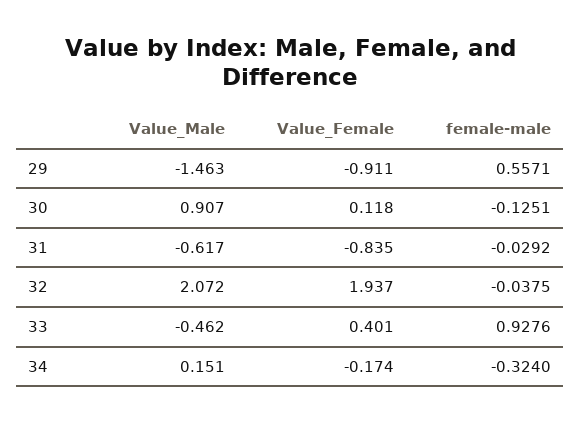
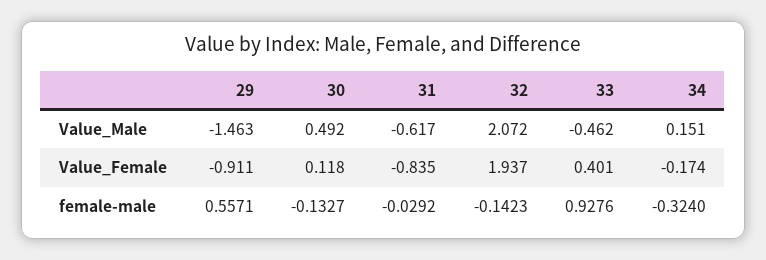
  {
    "Value_Male": {
      "29": -1.463,
-     "30": 0.907,
+     "30": 0.492,
      "31": -0.617,
      "32": 2.072,
      "33": -0.462,
      "34": 0.151
    },
    "Value_Female": {
      "29": -0.911,
      "30": 0.118,
      "31": -0.835,
      "32": 1.937,
      "33": 0.401,
      "34": -0.174
    },
    "female-male": {
      "29": 0.5571,
-     "30": -0.1251,
+     "30": -0.1327,
      "31": -0.0292,
-     "32": -0.0375,
+     "32": -0.1423,
      "33": 0.9276,
      "34": -0.324
    }
  }

